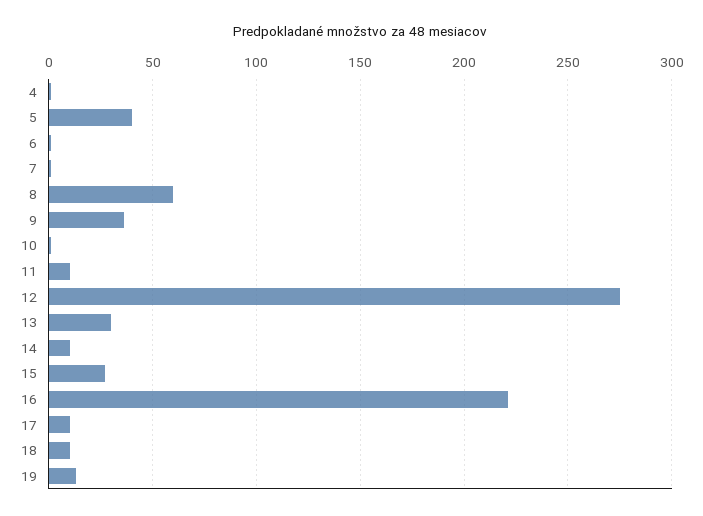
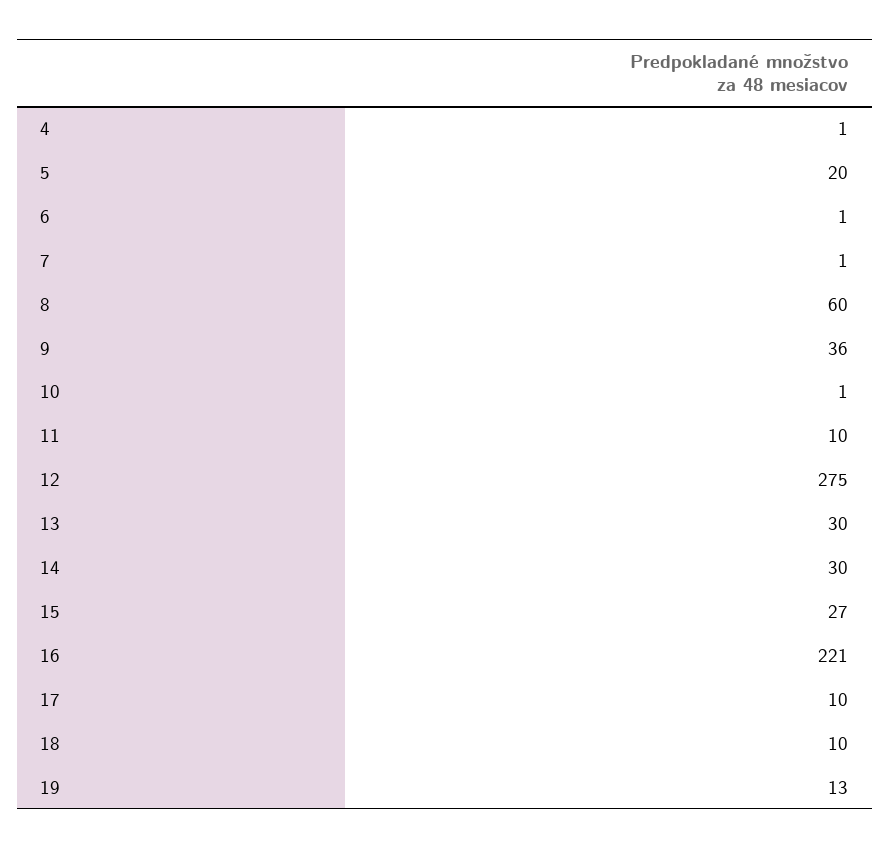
  {
    "4": 1,
-   "5": 40,
+   "5": 20,
    "6": 1,
    "7": 1,
    "8": 60,
    "9": 36,
    "10": 1,
    "11": 10,
    "12": 275,
    "13": 30,
-   "14": 10,
+   "14": 30,
    "15": 27,
    "16": 221,
    "17": 10,
    "18": 10,
    "19": 13
  }

